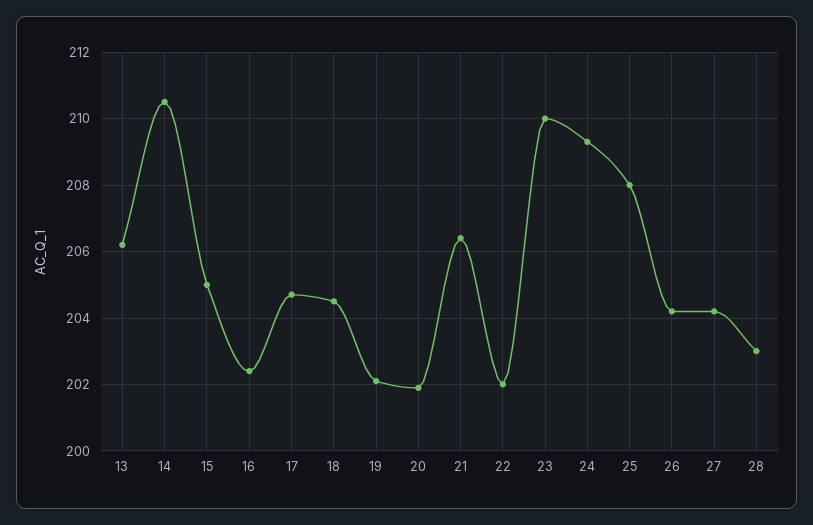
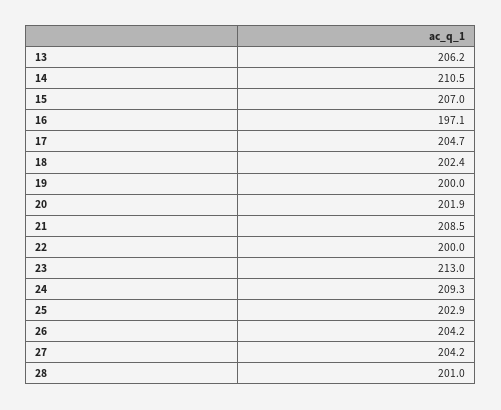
  {
    "13": 206.2,
    "14": 210.5,
-   "15": 205,
+   "15": 207,
-   "16": 202.5,
+   "16": 197.1,
    "17": 204.7,
-   "18": 204.5,
+   "18": 202.4,
-   "19": 202,
+   "19": 200,
    "20": 201.9,
-   "21": 206.5,
+   "21": 208.5,
-   "22": 202,
+   "22": 200,
-   "23": 210,
+   "23": 213,
    "24": 209.3,
-   "25": 208,
+   "25": 202.9,
    "26": 204.2,
    "27": 204.2,
-   "28": 203
+   "28": 201
  }

